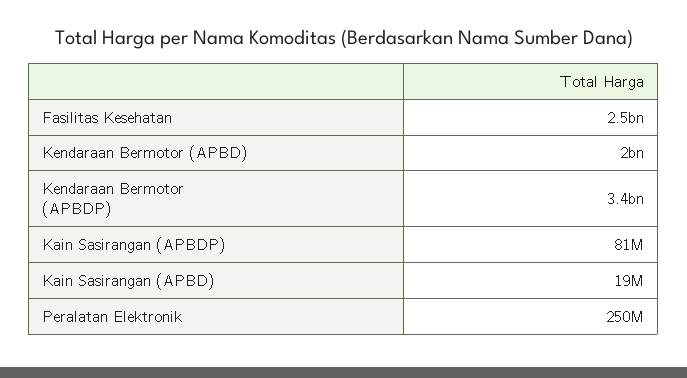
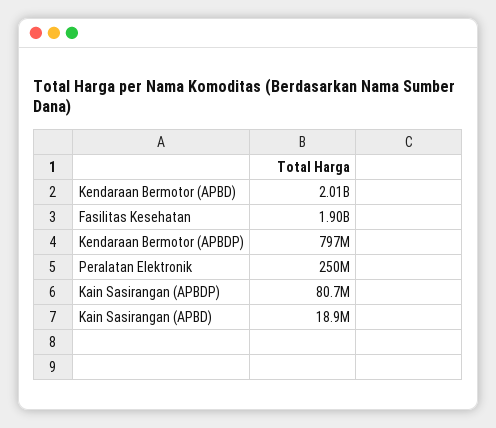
  {
-   "Fasilitas Kesehatan": 2500000000,
+   "Fasilitas Kesehatan": 1900000000,
    "Kendaraan Bermotor (APBD)": 2010000000,
-   "Kendaraan Bermotor (APBDP)": 3400000000,
+   "Kendaraan Bermotor (APBDP)": 797000000,
    "Kain Sasirangan (APBDP)": 80700000,
    "Kain Sasirangan (APBD)": 18900000,
    "Peralatan Elektronik": 250000000
  }

